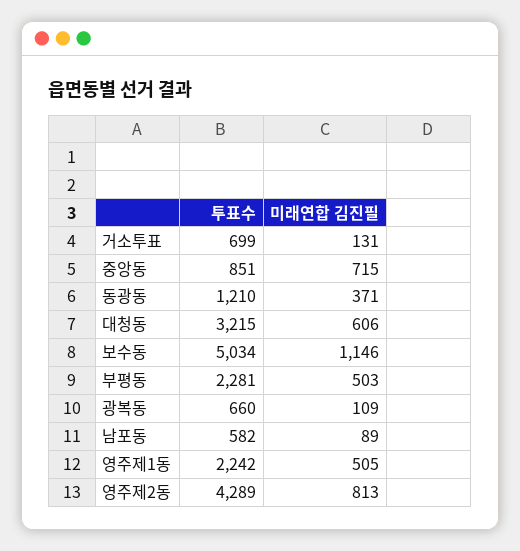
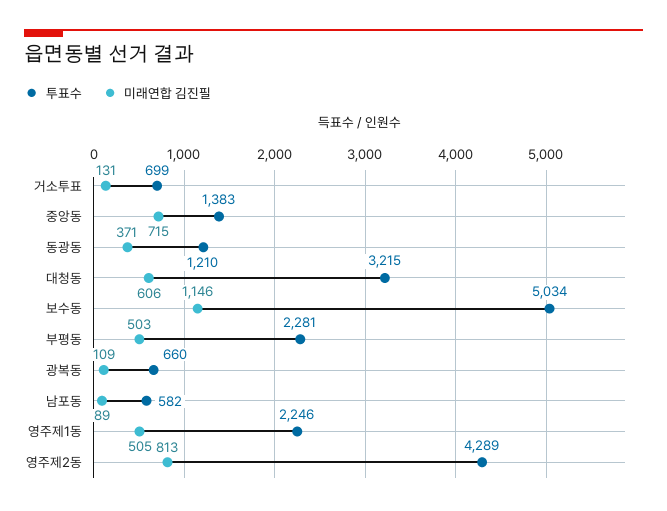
  {
    "투표수": {
      "거소투표": 699,
-     "중앙동": 851,
+     "중앙동": 1383,
      "동광동": 1210,
      "대청동": 3215,
      "보수동": 5034,
      "부평동": 2281,
      "광복동": 660,
      "남포동": 582,
-     "영주제1동": 2242,
+     "영주제1동": 2246,
      "영주제2동": 4289
    },
    "미래연합 김진필": {
      "거소투표": 131,
      "중앙동": 715,
      "동광동": 371,
      "대청동": 606,
      "보수동": 1146,
      "부평동": 503,
      "광복동": 109,
      "남포동": 89,
      "영주제1동": 505,
      "영주제2동": 813
    }
  }

